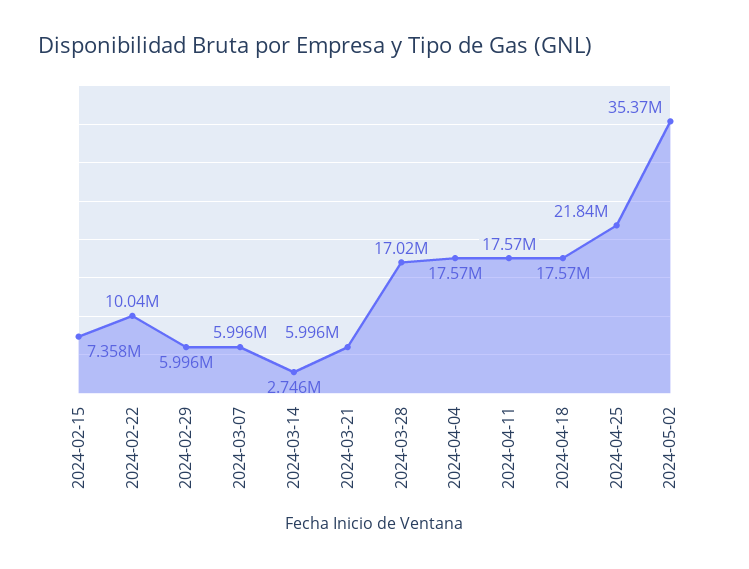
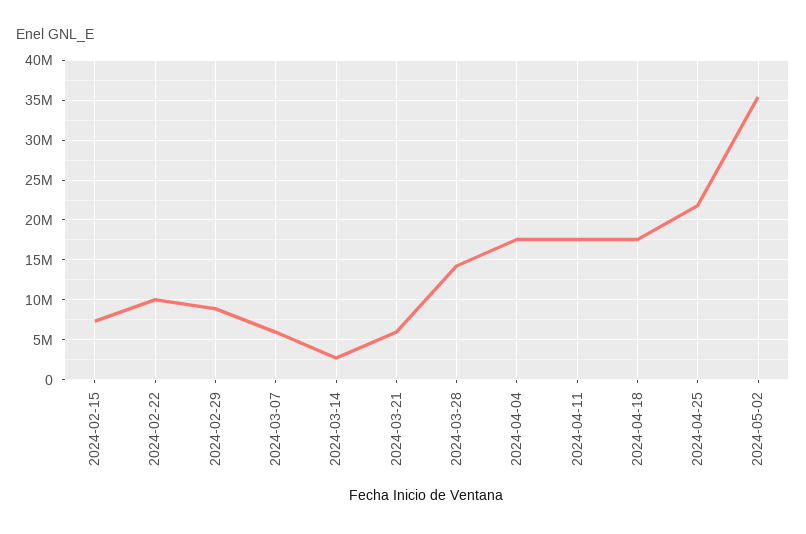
  {
    "2024-02-15": 7358000,
    "2024-02-22": 10040000,
-   "2024-02-29": 5996000,
+   "2024-02-29": 9000000,
    "2024-03-07": 5996000,
    "2024-03-14": 2746000,
    "2024-03-21": 5996000,
-   "2024-03-28": 17020000,
+   "2024-03-28": 14000000,
    "2024-04-04": 17570000,
    "2024-04-11": 17570000,
    "2024-04-18": 17570000,
    "2024-04-25": 21840000,
    "2024-05-02": 35370000
  }

